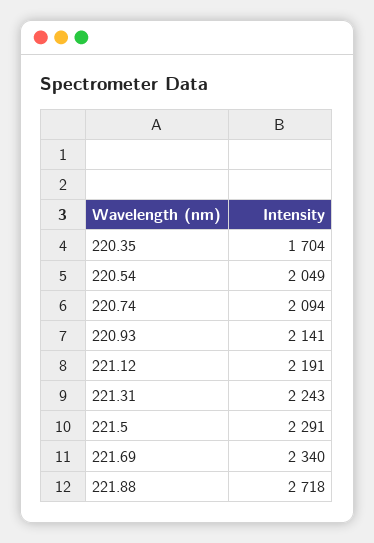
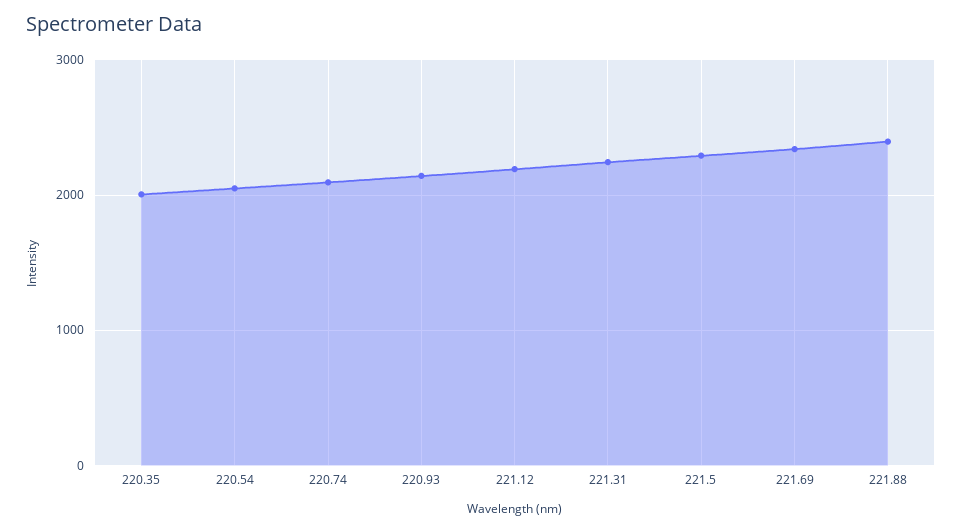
  {
-   "220.35": 1704,
+   "220.35": 2000,
    "220.54": 2049,
    "220.74": 2094,
    "220.93": 2141,
    "221.12": 2191,
    "221.31": 2243,
    "221.5": 2291,
    "221.69": 2340,
-   "221.88": 2718
+   "221.88": 2400
  }

